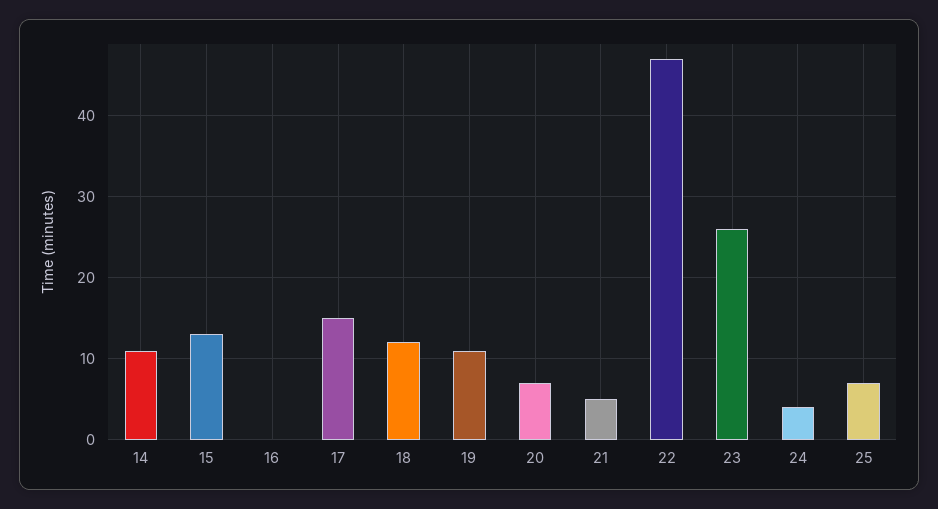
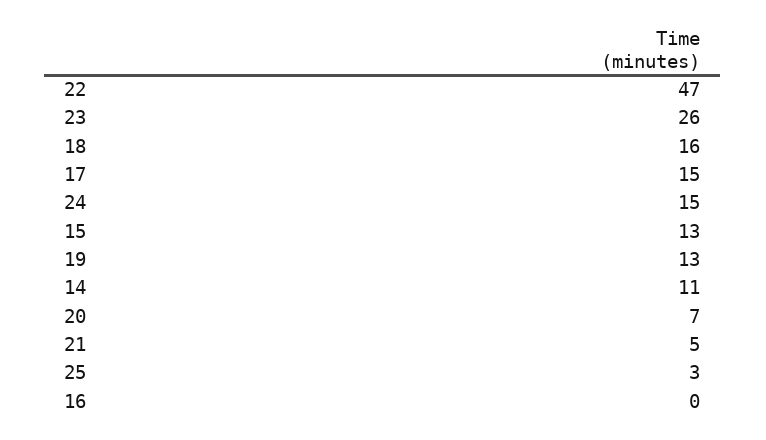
  {
    "14": 11,
    "15": 13,
    "16": 0,
    "17": 15,
-   "18": 12,
+   "18": 16,
-   "19": 11,
+   "19": 13,
    "20": 7,
    "21": 5,
    "22": 47,
    "23": 26,
-   "24": 4,
+   "24": 15,
-   "25": 7
+   "25": 3
  }

